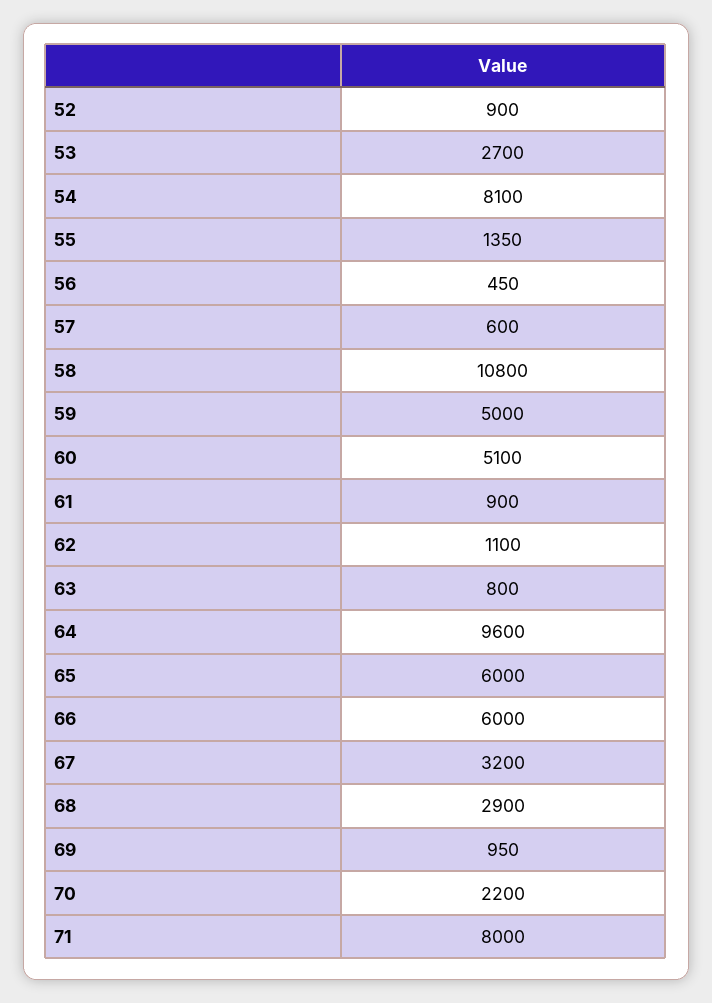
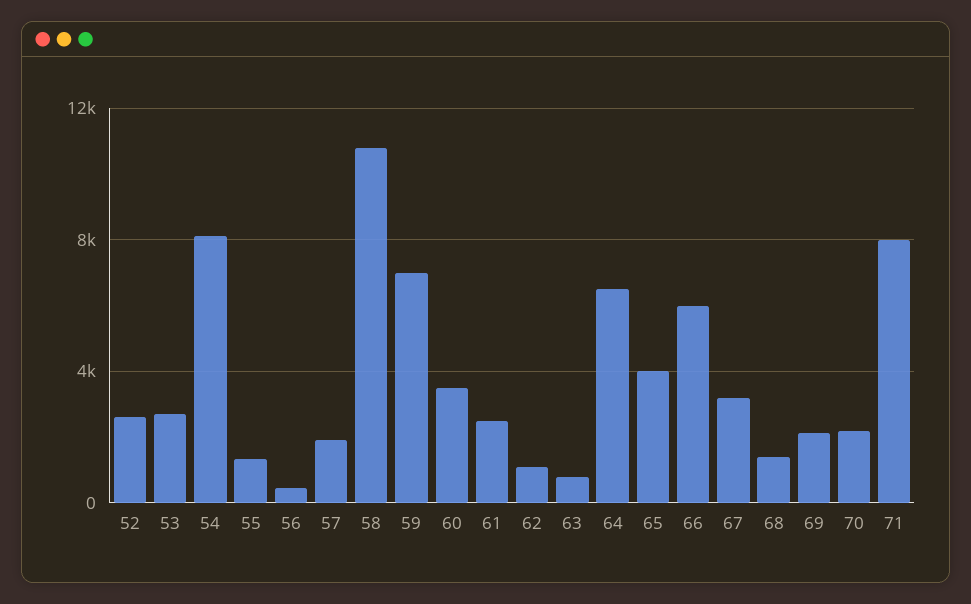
  {
-   "52": 900,
+   "52": 2500,
    "53": 2700,
    "54": 8100,
    "55": 1350,
    "56": 450,
-   "57": 600,
+   "57": 2000,
    "58": 10800,
-   "59": 5000,
+   "59": 7000,
-   "60": 5100,
+   "60": 3500,
-   "61": 900,
+   "61": 2500,
    "62": 1100,
    "63": 800,
-   "64": 9600,
+   "64": 6500,
-   "65": 6000,
+   "65": 4000,
    "66": 6000,
    "67": 3200,
-   "68": 2900,
+   "68": 1500,
-   "69": 950,
+   "69": 2000,
    "70": 2200,
    "71": 8000
  }

